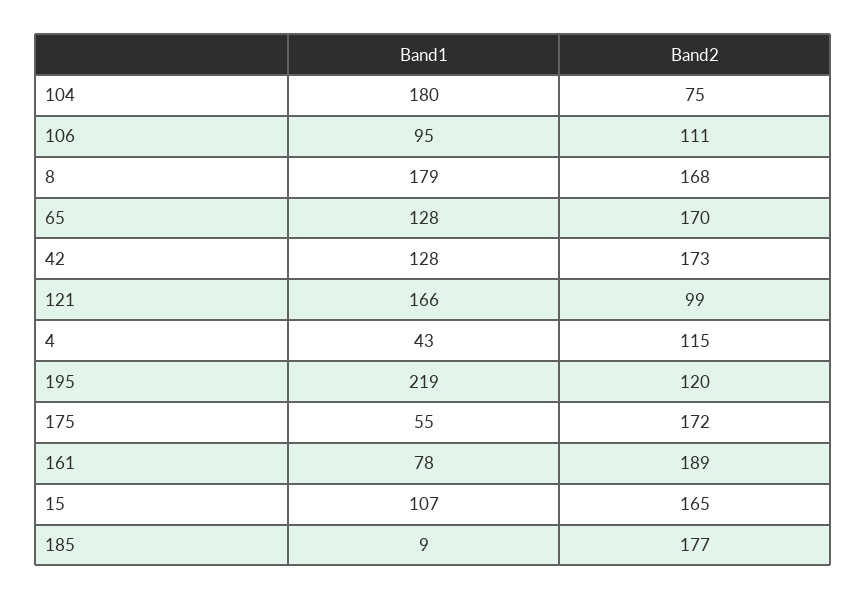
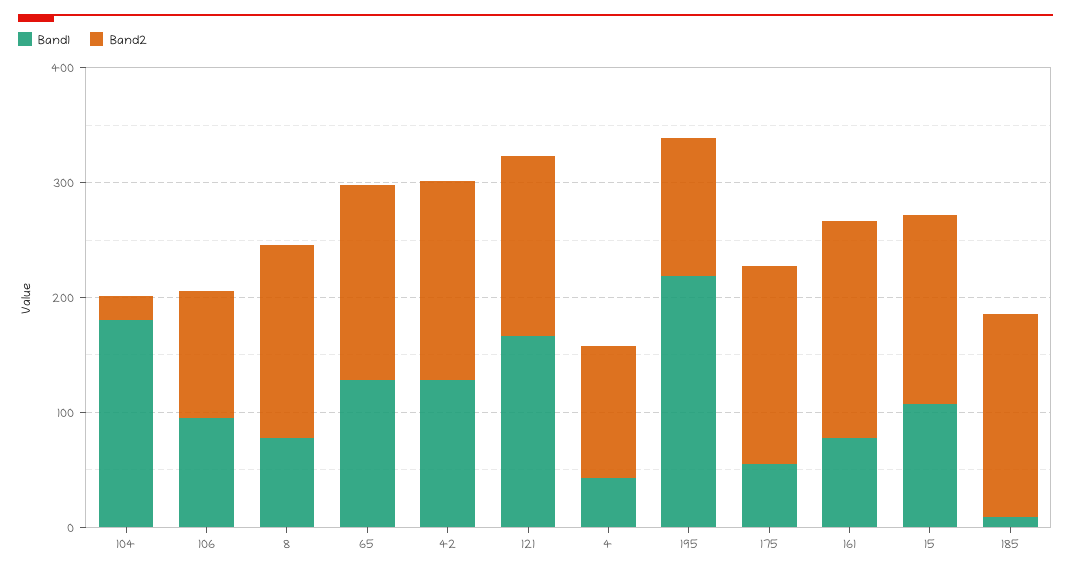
  {
    "Band1": {
      "104": 180,
      "106": 95,
-     "8": 179,
+     "8": 80,
      "65": 128,
      "42": 128,
      "121": 166,
      "4": 43,
      "195": 219,
      "175": 55,
      "161": 78,
      "15": 107,
      "185": 9
    },
    "Band2": {
-     "104": 75,
+     "104": 20,
      "106": 111,
      "8": 168,
      "65": 170,
      "42": 173,
-     "121": 99,
+     "121": 160,
      "4": 115,
      "195": 120,
      "175": 172,
      "161": 189,
      "15": 165,
      "185": 177
    }
  }

